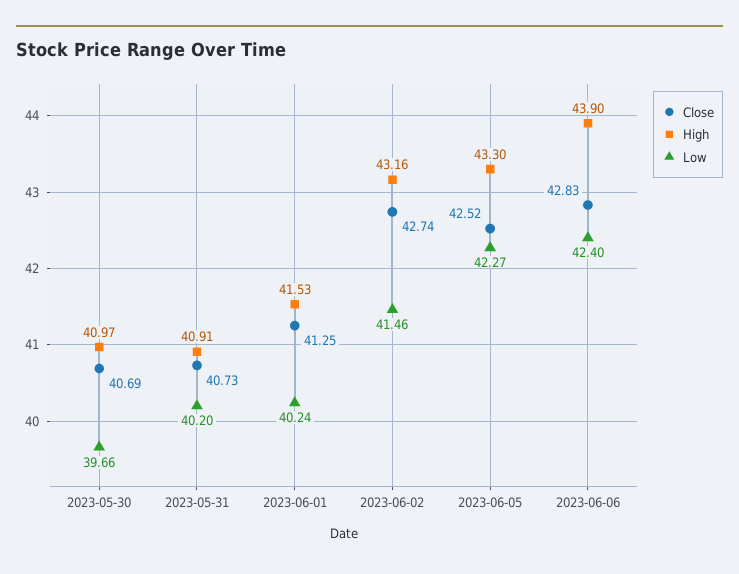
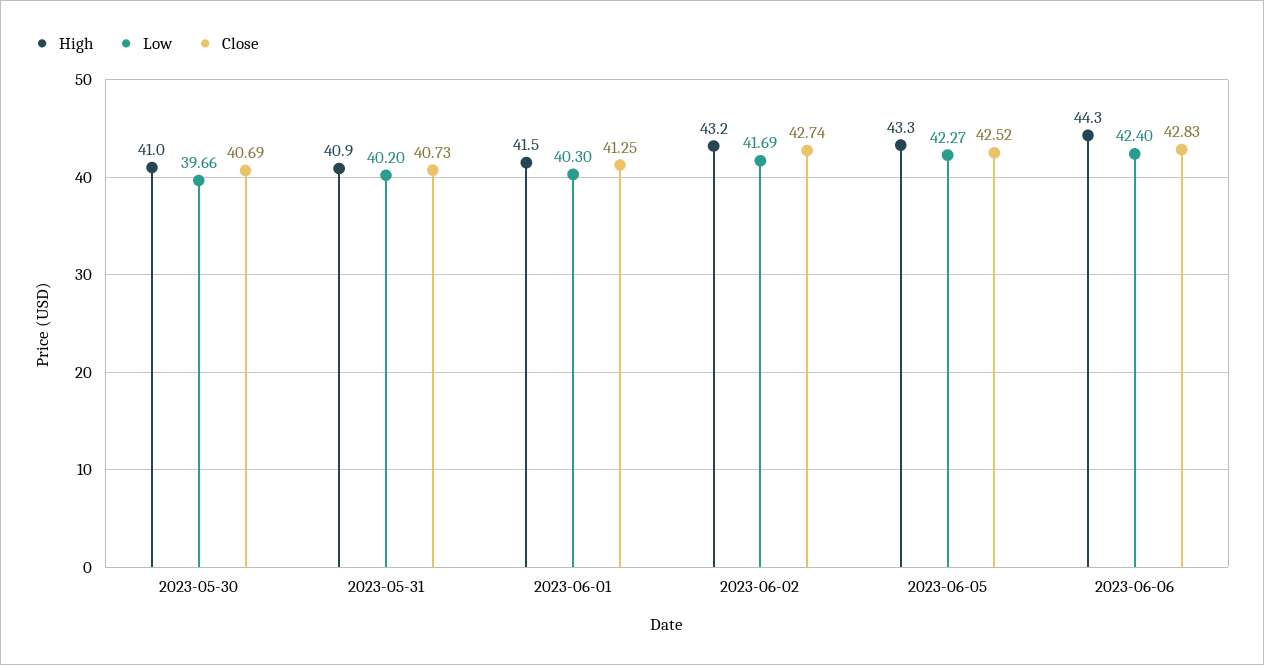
  {
    "Close": {
      "2023-05-30": 40.69,
      "2023-05-31": 40.73,
      "2023-06-01": 41.25,
      "2023-06-02": 42.74,
      "2023-06-05": 42.52,
      "2023-06-06": 42.83
    },
    "High": {
      "2023-05-30": 40.97,
      "2023-05-31": 40.91,
      "2023-06-01": 41.53,
      "2023-06-02": 43.16,
      "2023-06-05": 43.3,
-     "2023-06-06": 43.9
+     "2023-06-06": 44.3
    },
    "Low": {
      "2023-05-30": 39.66,
      "2023-05-31": 40.2,
-     "2023-06-01": 40.24,
+     "2023-06-01": 40.3,
-     "2023-06-02": 41.46,
+     "2023-06-02": 41.69,
      "2023-06-05": 42.27,
      "2023-06-06": 42.4
    }
  }

